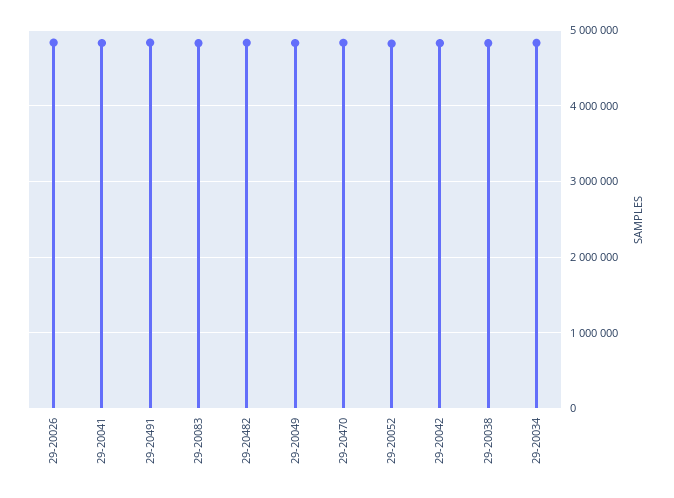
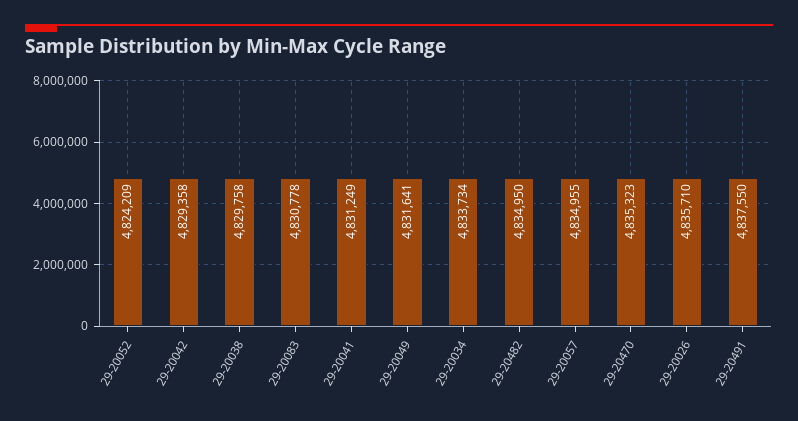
  {
    "29-20026": 4835710,
    "29-20041": 4831249,
    "29-20491": 4837550,
    "29-20083": 4830778,
    "29-20482": 4834950,
    "29-20049": 4831641,
    "29-20470": 4835323,
    "29-20052": 4824209,
    "29-20042": 4829358,
    "29-20038": 4829758,
-   "29-20034": 4833734
+   "29-20034": 4833734,
+   "29-20057": 4834955
  }

